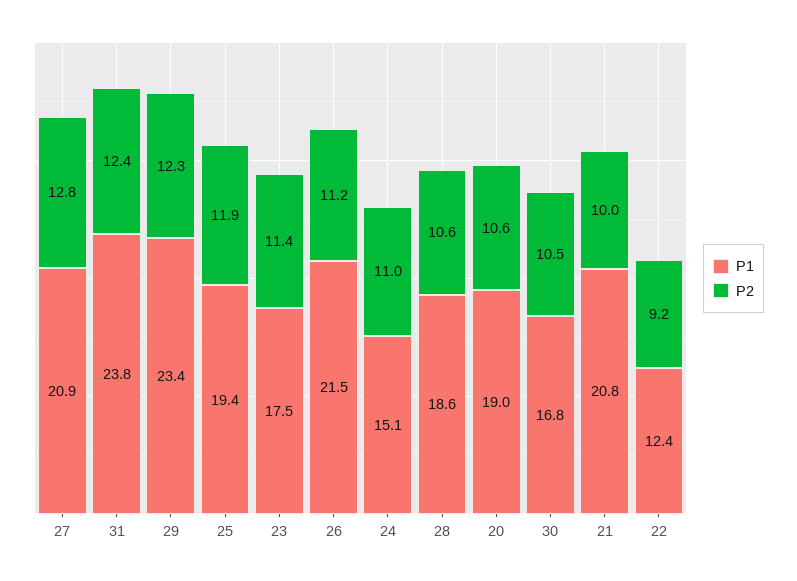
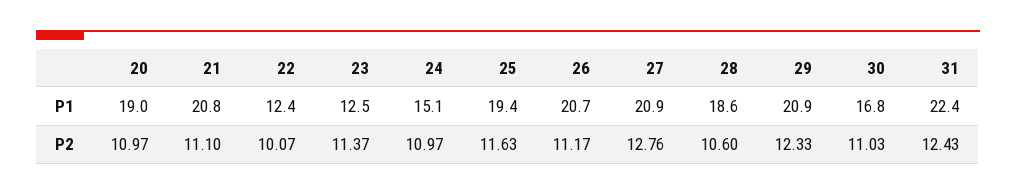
  {
    "P1": {
      "27": 20.9,
-     "31": 23.8,
+     "31": 22.4,
-     "29": 23.4,
+     "29": 20.9,
      "25": 19.4,
-     "23": 17.5,
+     "23": 12.5,
-     "26": 21.5,
+     "26": 20.7,
      "24": 15.1,
      "28": 18.6,
      "20": 19,
      "30": 16.8,
      "21": 20.8,
      "22": 12.4
    },
    "P2": {
      "27": 12.76,
      "31": 12.43,
      "29": 12.33,
-     "25": 11.9,
+     "25": 11.63,
      "23": 11.37,
      "26": 11.17,
      "24": 10.97,
      "28": 10.6,
-     "20": 10.6,
+     "20": 10.97,
-     "30": 10.5,
+     "30": 11.03,
-     "21": 10,
+     "21": 11.1,
-     "22": 9.2
+     "22": 10.07
    }
  }

